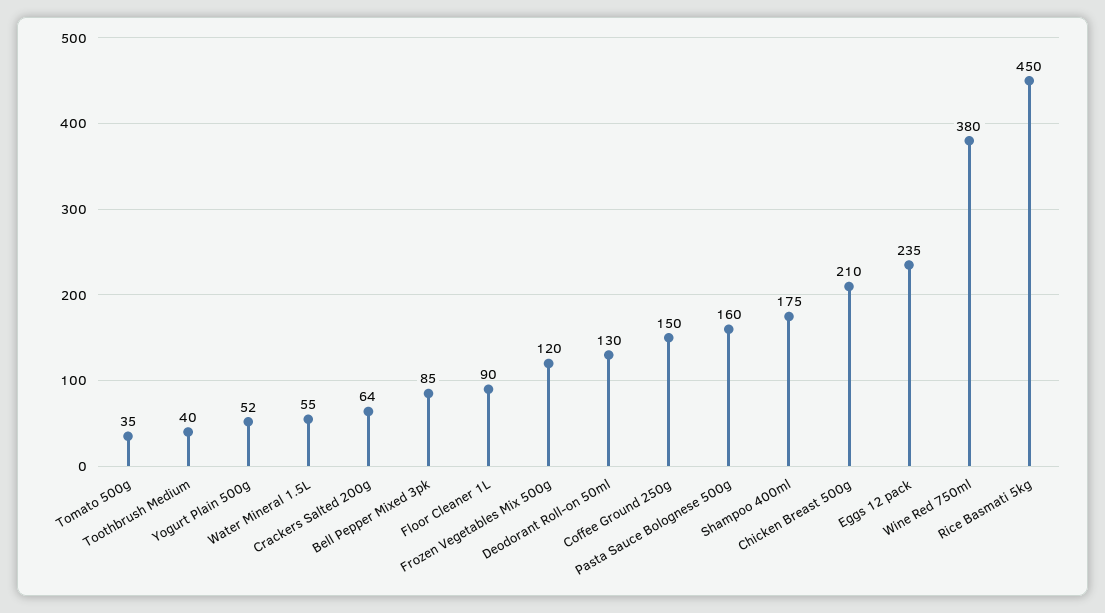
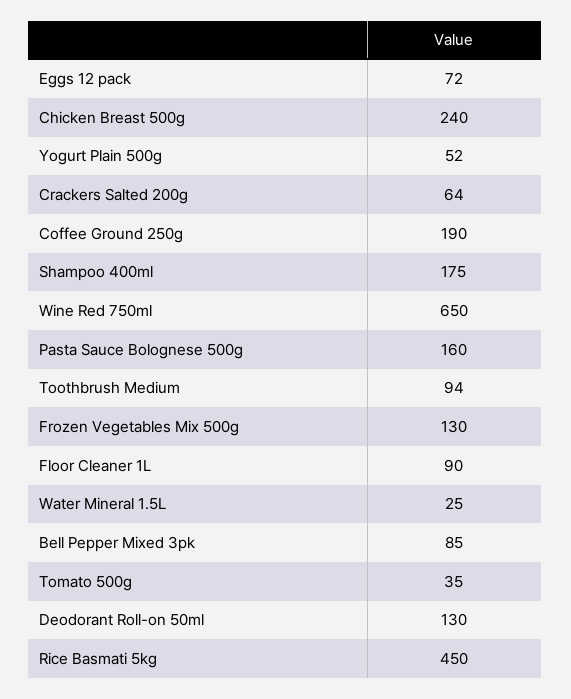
  {
    "Tomato 500g": 35,
-   "Toothbrush Medium": 40,
+   "Toothbrush Medium": 94,
    "Yogurt Plain 500g": 52,
-   "Water Mineral 1.5L": 55,
+   "Water Mineral 1.5L": 25,
    "Crackers Salted 200g": 64,
    "Bell Pepper Mixed 3pk": 85,
    "Floor Cleaner 1L": 90,
-   "Frozen Vegetables Mix 500g": 120,
+   "Frozen Vegetables Mix 500g": 130,
    "Deodorant Roll-on 50ml": 130,
-   "Coffee Ground 250g": 150,
+   "Coffee Ground 250g": 190,
    "Pasta Sauce Bolognese 500g": 160,
    "Shampoo 400ml": 175,
-   "Chicken Breast 500g": 210,
+   "Chicken Breast 500g": 240,
-   "Eggs 12 pack": 235,
+   "Eggs 12 pack": 72,
-   "Wine Red 750ml": 380,
+   "Wine Red 750ml": 650,
    "Rice Basmati 5kg": 450
  }

